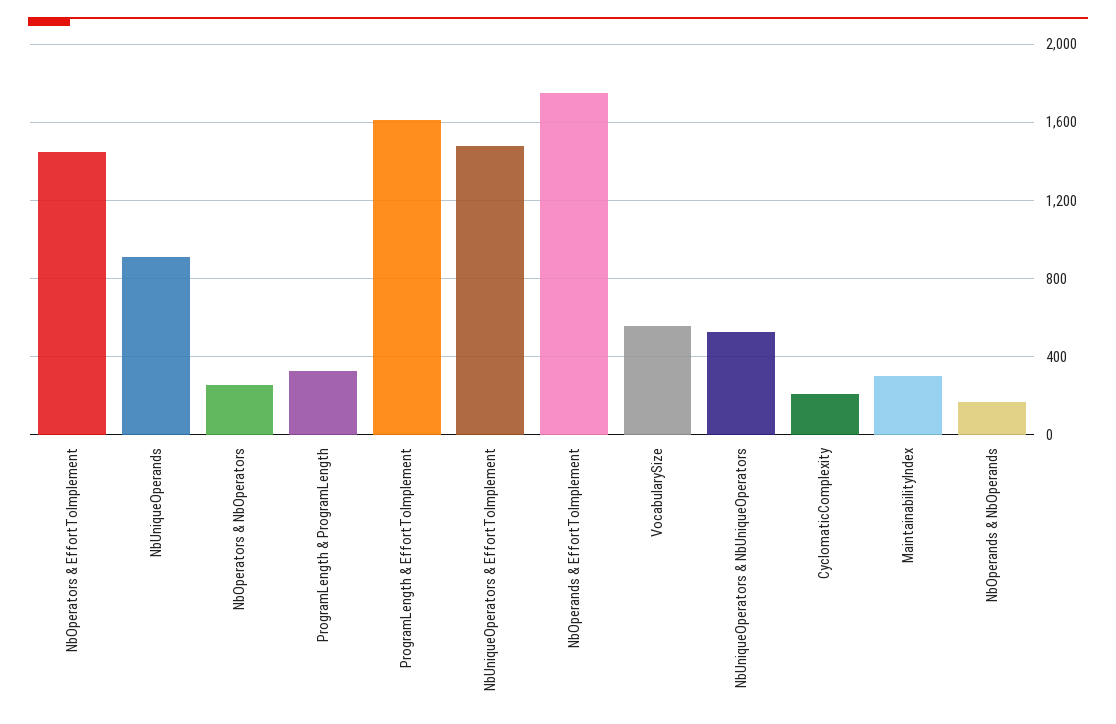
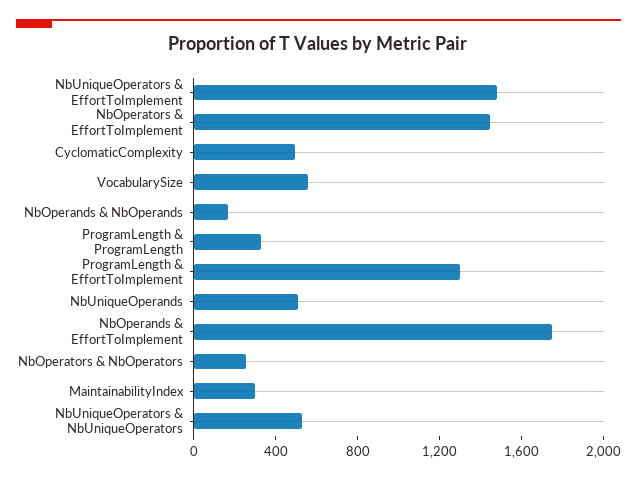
  {
    "NbOperators & EffortToImplement": 1450,
-   "NbUniqueOperands": 900,
+   "NbUniqueOperands": 500,
    "NbOperators & NbOperators": 250,
    "ProgramLength & ProgramLength": 350,
-   "ProgramLength & EffortToImplement": 1600,
+   "ProgramLength & EffortToImplement": 1300,
    "NbUniqueOperators & EffortToImplement": 1500,
    "NbOperands & EffortToImplement": 1750,
    "VocabularySize": 550,
    "NbUniqueOperators & NbUniqueOperators": 550,
-   "CyclomaticComplexity": 200,
+   "CyclomaticComplexity": 500,
    "MaintainabilityIndex": 300,
    "NbOperands & NbOperands": 150
  }

